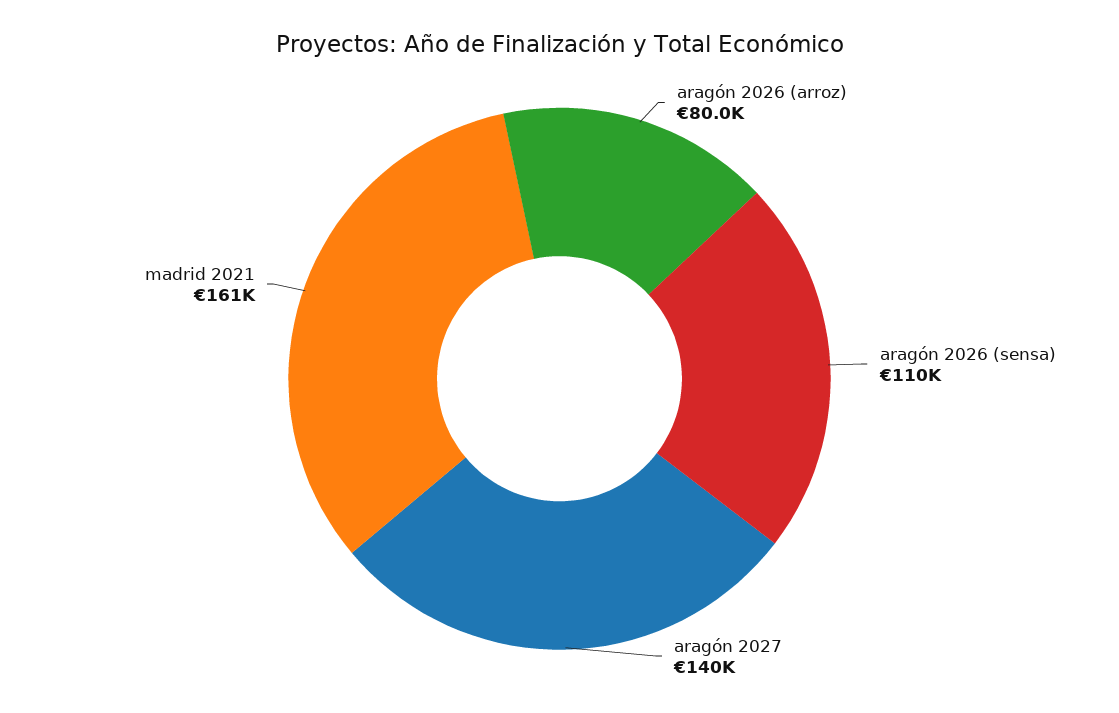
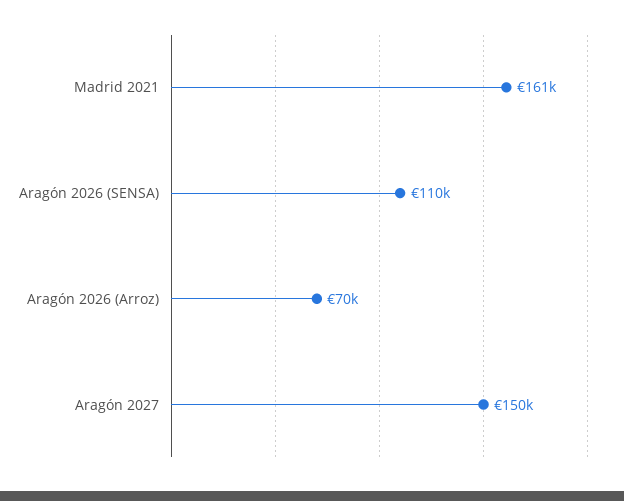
  {
-   "aragón 2026 (arroz)": 80000,
+   "aragón 2026 (arroz)": 70000,
    "aragón 2026 (sensa)": 110000,
-   "aragón 2027": 140000,
+   "aragón 2027": 150000,
    "madrid 2021": 161000
  }

